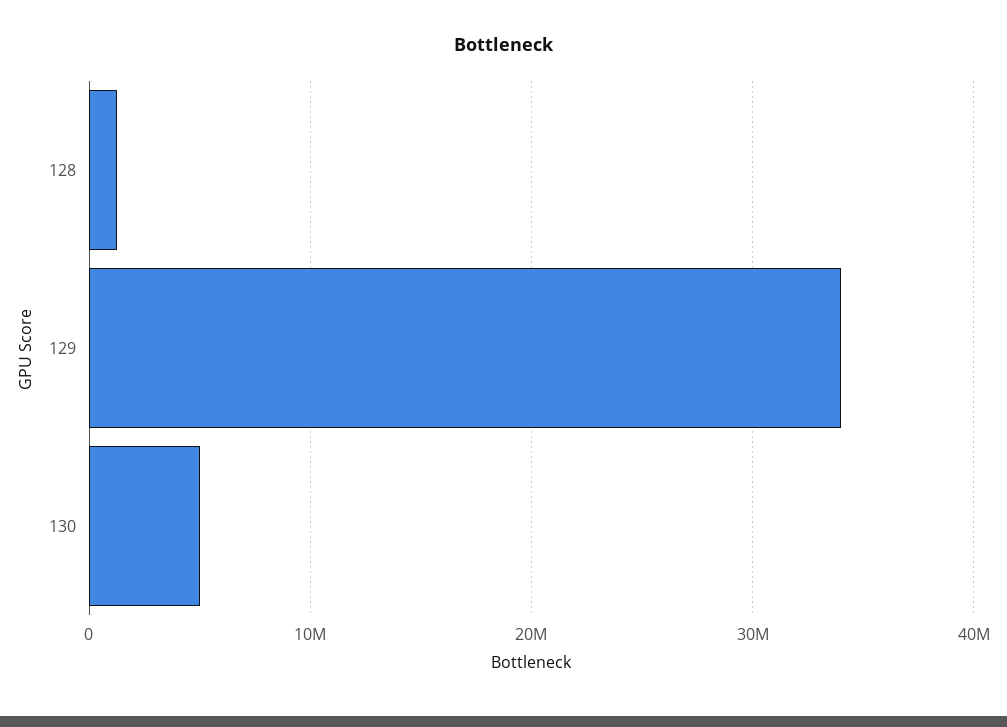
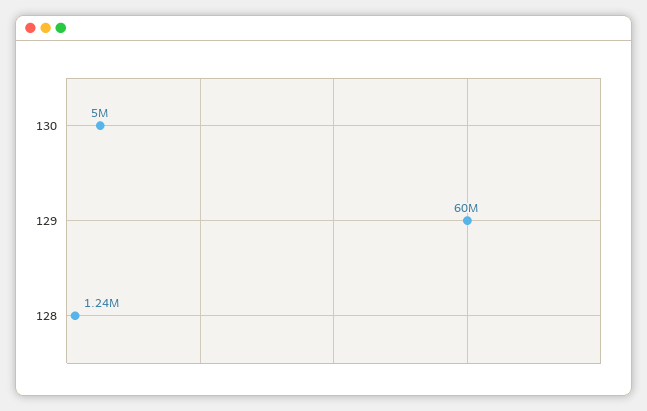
  {
    "128": 1240000,
-   "129": 34000000,
+   "129": 60000000,
    "130": 5000000
  }

